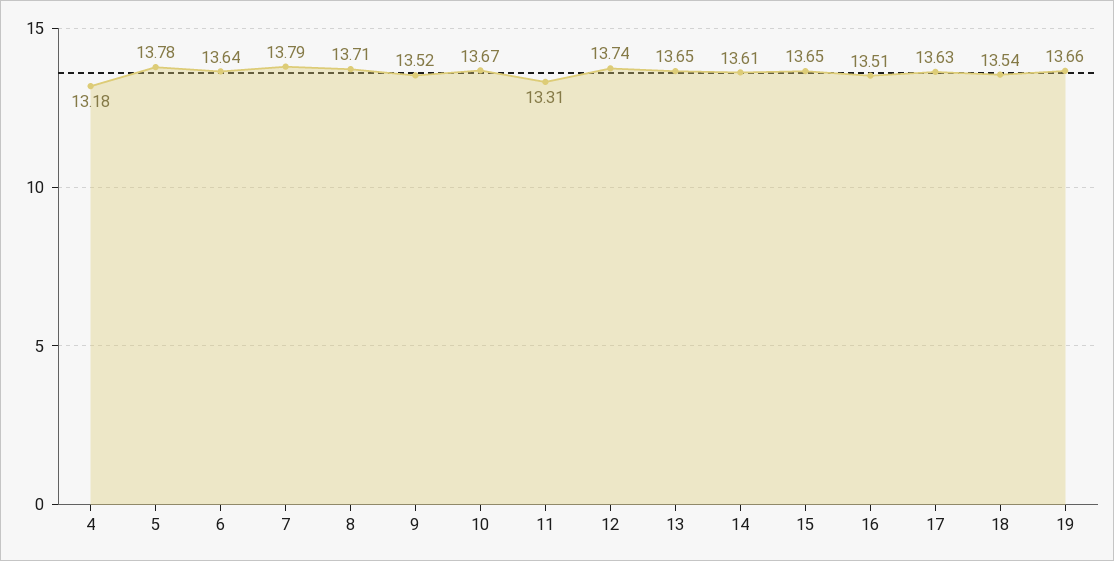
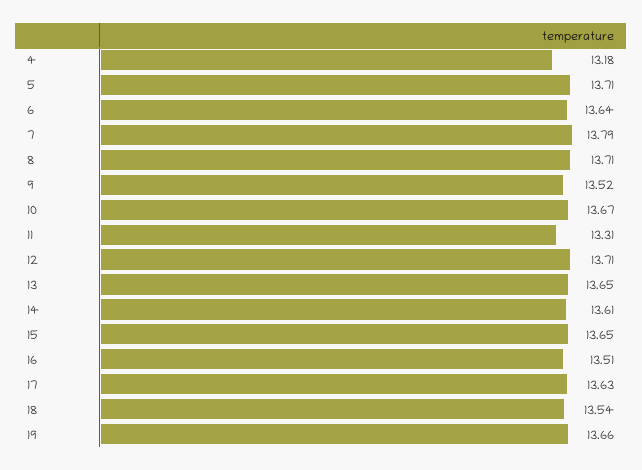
  {
    "4": 13.18,
-   "5": 13.78,
+   "5": 13.71,
    "6": 13.64,
    "7": 13.79,
    "8": 13.71,
    "9": 13.52,
    "10": 13.67,
    "11": 13.31,
-   "12": 13.74,
+   "12": 13.71,
    "13": 13.65,
    "14": 13.61,
    "15": 13.65,
    "16": 13.51,
    "17": 13.63,
    "18": 13.54,
    "19": 13.66
  }

